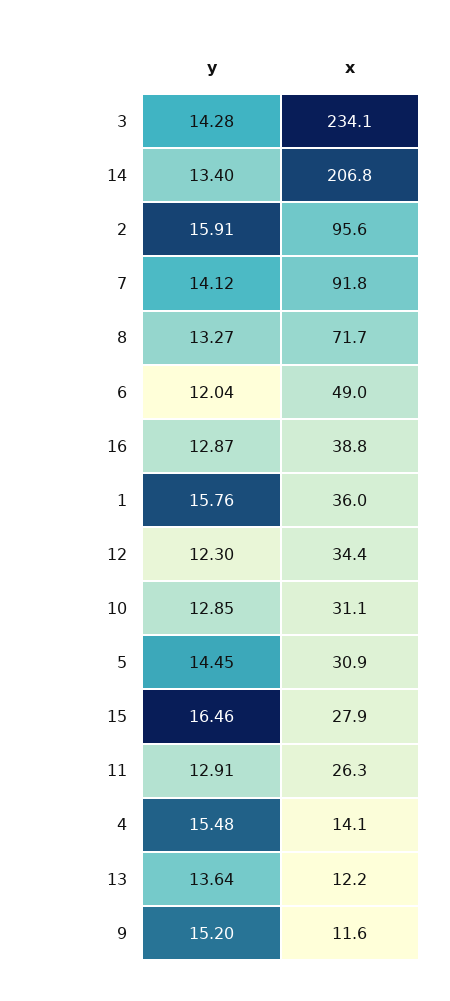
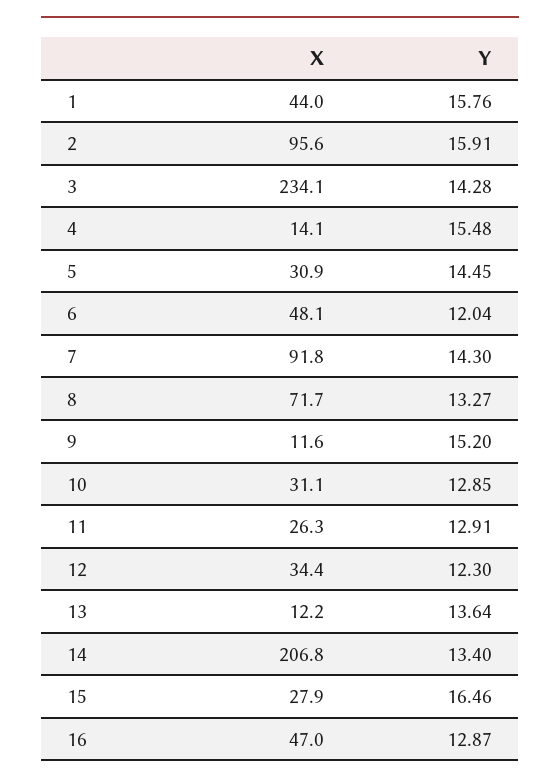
  {
    "y": {
      "3": 14.28,
      "14": 13.4,
      "2": 15.91,
-     "7": 14.12,
+     "7": 14.3,
      "8": 13.27,
      "6": 12.04,
      "16": 12.87,
      "1": 15.76,
      "12": 12.3,
      "10": 12.85,
      "5": 14.45,
      "15": 16.46,
      "11": 12.91,
      "4": 15.48,
      "13": 13.64,
      "9": 15.2
    },
    "x": {
      "3": 234.1,
      "14": 206.8,
      "2": 95.6,
      "7": 91.8,
      "8": 71.7,
-     "6": 49,
+     "6": 48.1,
-     "16": 38.8,
+     "16": 47,
-     "1": 36,
+     "1": 44,
      "12": 34.4,
      "10": 31.1,
      "5": 30.9,
      "15": 27.9,
      "11": 26.3,
      "4": 14.1,
      "13": 12.2,
      "9": 11.6
    }
  }

